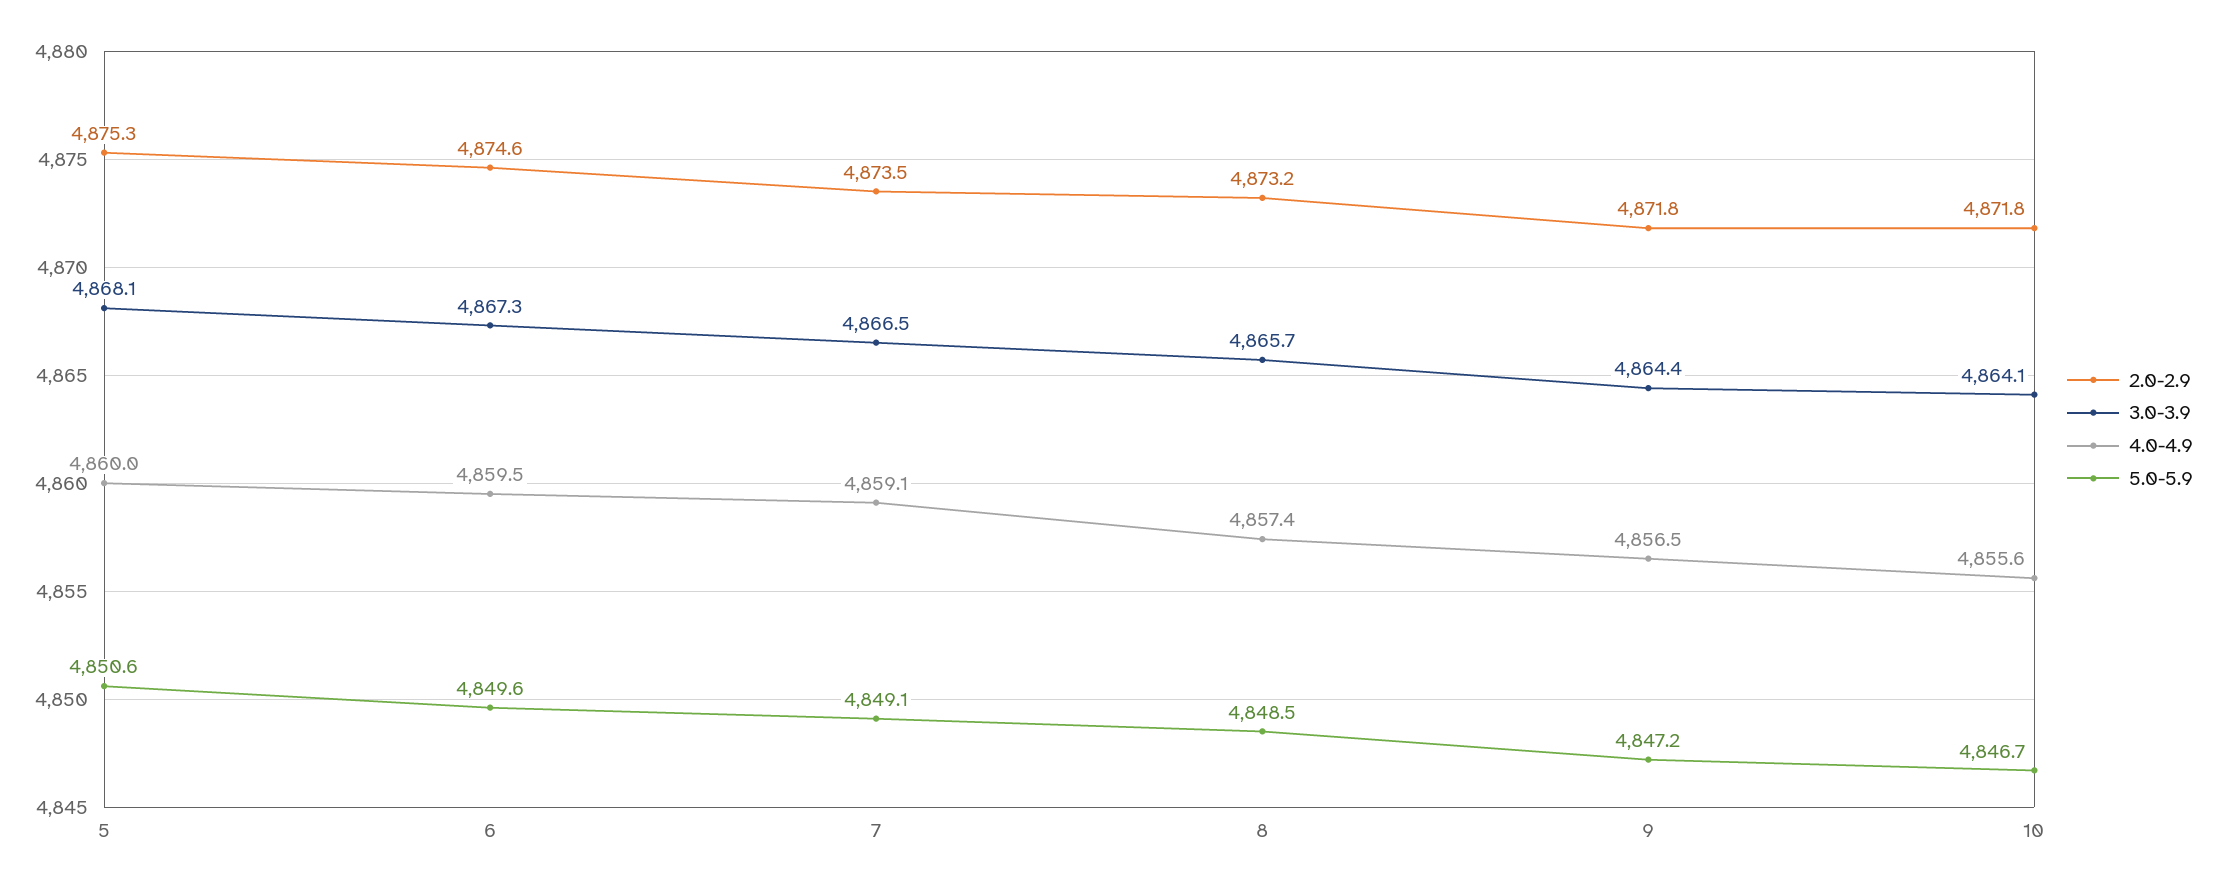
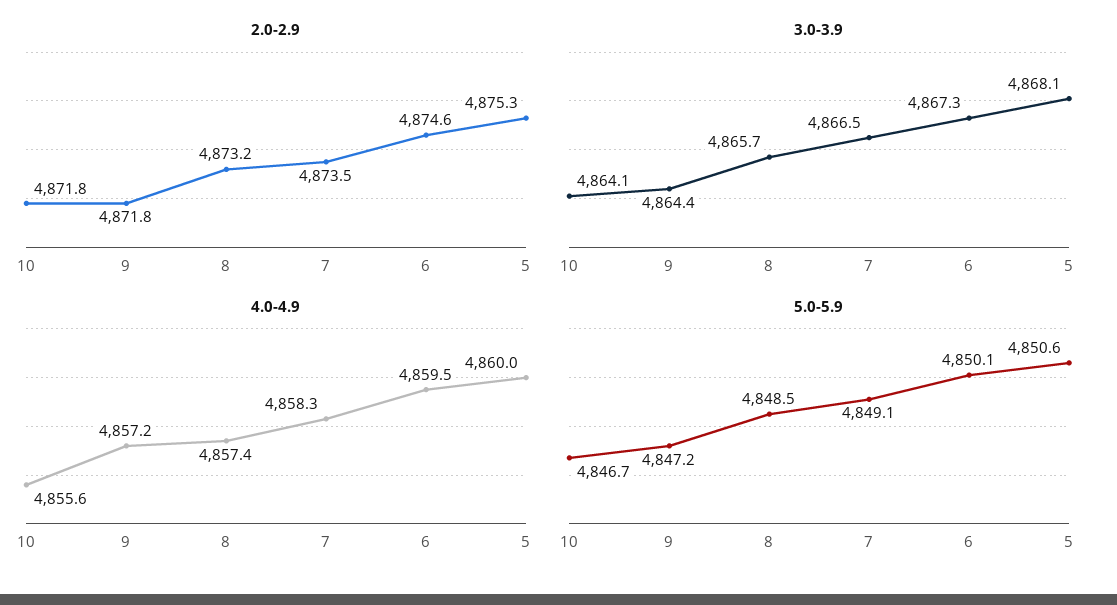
  {
    "2.0-2.9": {
      "5": 4875.3,
      "6": 4874.6,
      "7": 4873.5,
      "8": 4873.2,
      "9": 4871.8,
      "10": 4871.8
    },
    "3.0-3.9": {
      "5": 4868.1,
      "6": 4867.3,
      "7": 4866.5,
      "8": 4865.7,
      "9": 4864.4,
      "10": 4864.1
    },
    "4.0-4.9": {
      "5": 4860,
      "6": 4859.5,
-     "7": 4859.1,
+     "7": 4858.3,
      "8": 4857.4,
-     "9": 4856.5,
+     "9": 4857.2,
      "10": 4855.6
    },
    "5.0-5.9": {
      "5": 4850.6,
-     "6": 4849.6,
+     "6": 4850.1,
      "7": 4849.1,
      "8": 4848.5,
      "9": 4847.2,
      "10": 4846.7
    }
  }

